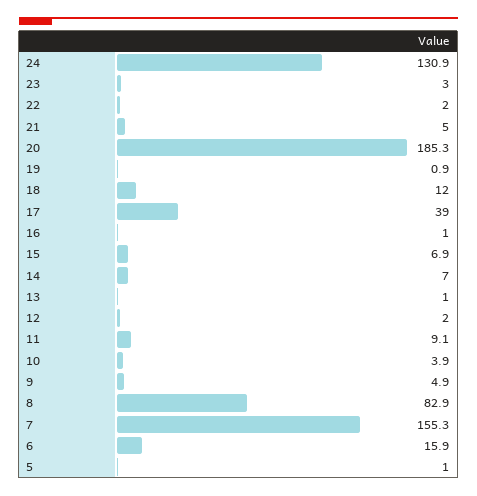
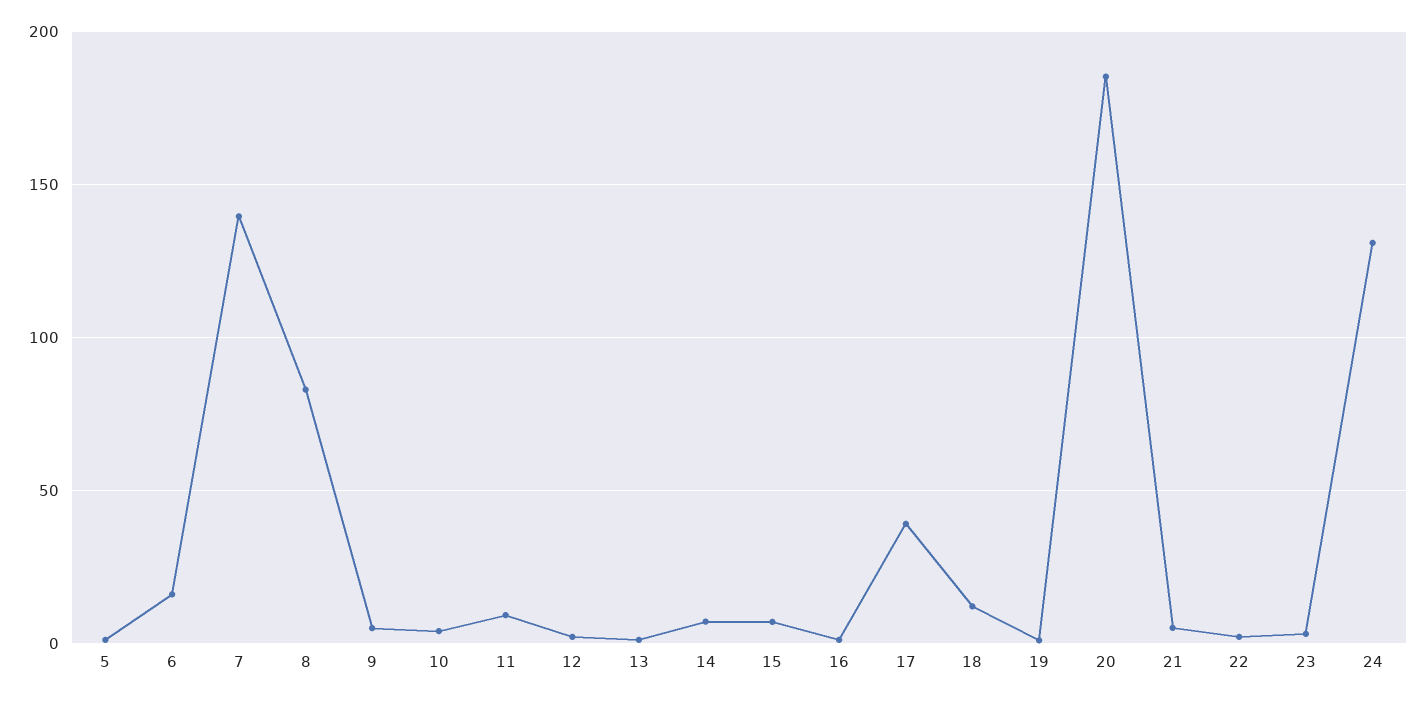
  {
    "24": 130.9,
    "23": 3,
    "22": 2,
    "21": 5,
    "20": 185.3,
    "19": 0.9,
    "18": 12,
    "17": 39,
    "16": 1,
    "15": 6.9,
    "14": 7,
    "13": 1,
    "12": 2,
    "11": 9.1,
    "10": 3.9,
    "9": 4.9,
    "8": 82.9,
-   "7": 155.3,
+   "7": 140,
    "6": 15.9,
    "5": 1
  }

